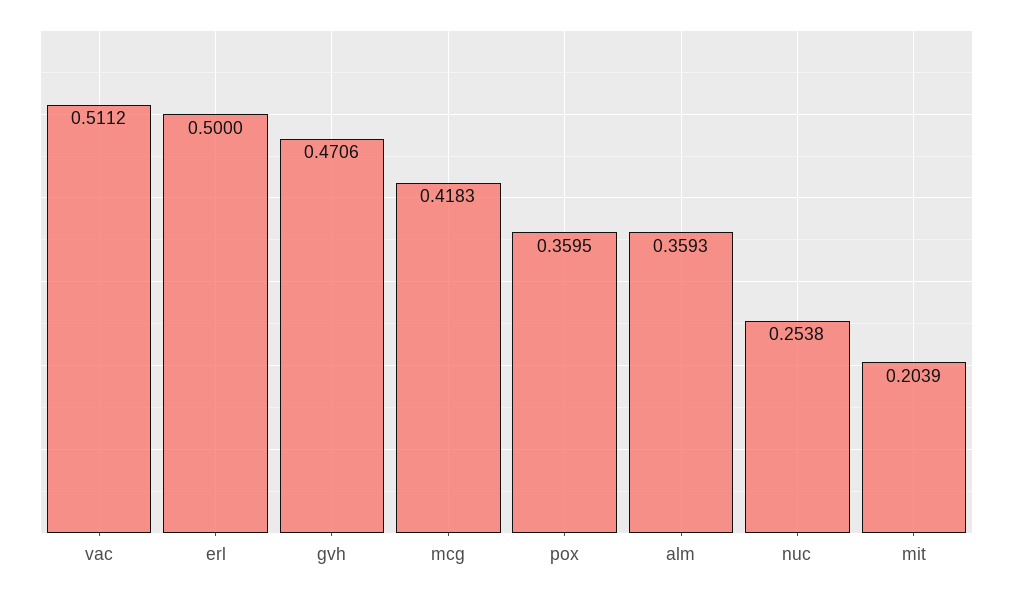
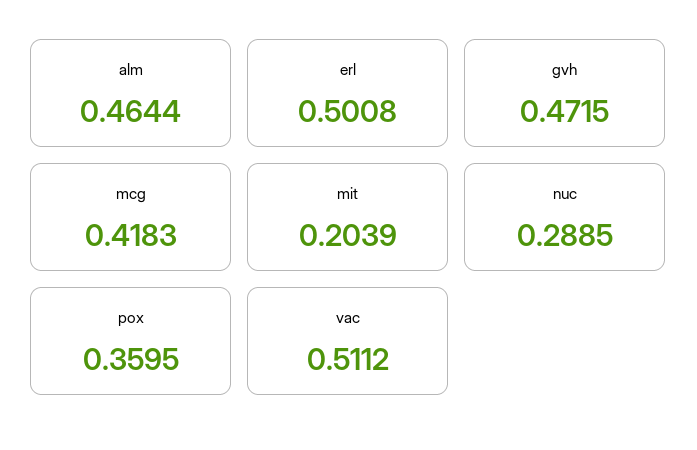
  {
    "vac": 0.5112,
-   "erl": 0.5,
+   "erl": 0.5008,
-   "gvh": 0.4706,
+   "gvh": 0.4715,
    "mcg": 0.4183,
    "pox": 0.3595,
-   "alm": 0.3593,
+   "alm": 0.4644,
-   "nuc": 0.2538,
+   "nuc": 0.2885,
    "mit": 0.2039
  }

